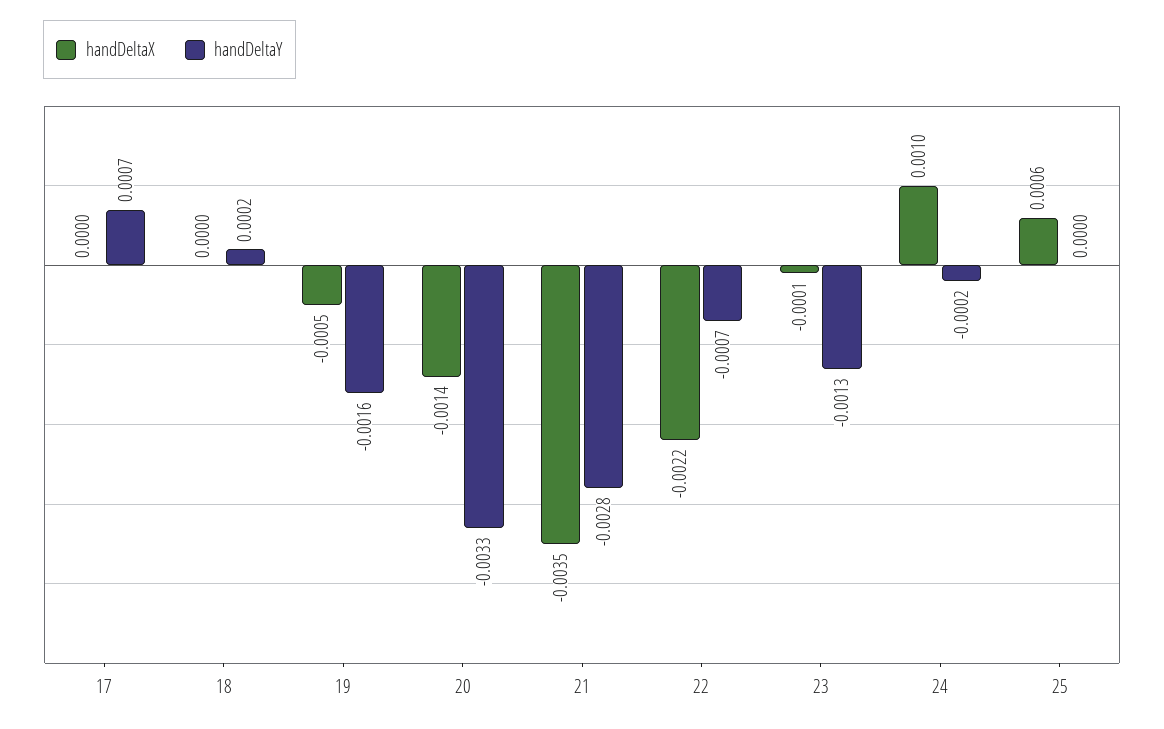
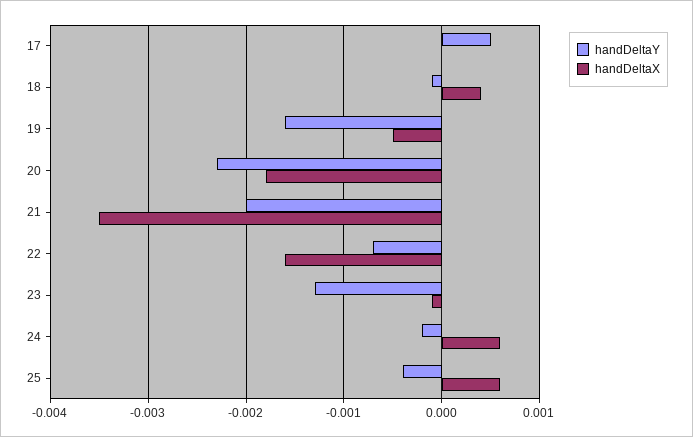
  {
    "handDeltaX": {
      "17": 0,
-     "18": 0,
+     "18": 0.0004,
      "19": -0.0005,
-     "20": -0.0014,
+     "20": -0.0018,
      "21": -0.0035,
-     "22": -0.0022,
+     "22": -0.0016,
      "23": -0.0001,
-     "24": 0.001,
+     "24": 0.0006,
      "25": 0.0006
    },
    "handDeltaY": {
-     "17": 0.0007,
+     "17": 0.0005,
-     "18": 0.0002,
+     "18": -0.0001,
      "19": -0.0016,
-     "20": -0.0033,
+     "20": -0.0023,
-     "21": -0.0028,
+     "21": -0.002,
      "22": -0.0007,
      "23": -0.0013,
      "24": -0.0002,
-     "25": 0
+     "25": -0.0004
    }
  }

